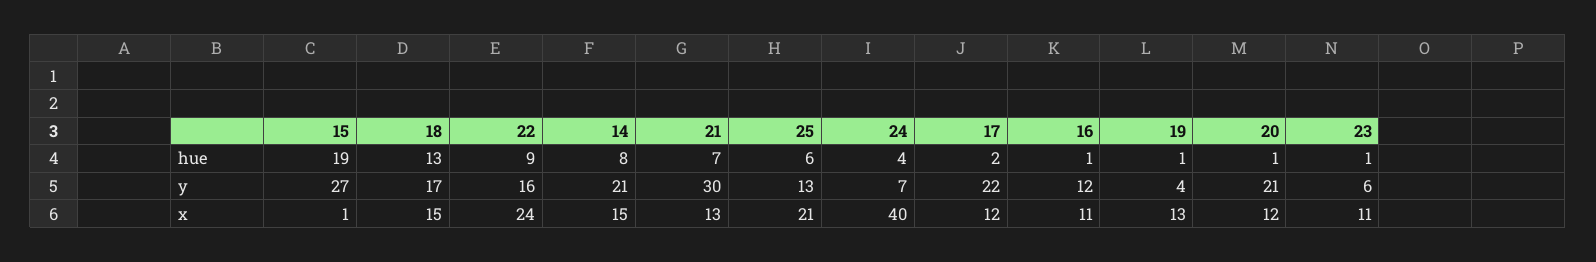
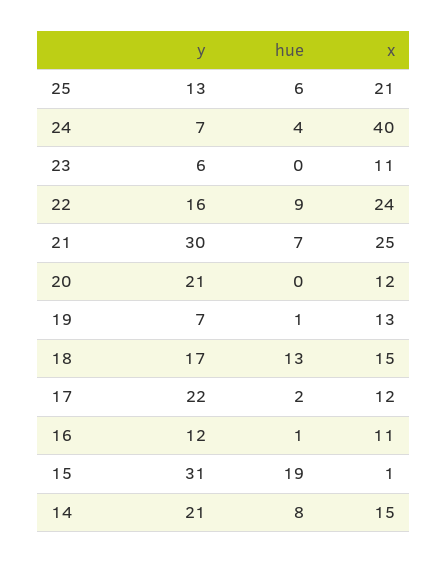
  {
    "15": {
      "hue": 19,
-     "y": 27,
+     "y": 31,
      "x": 1
    },
    "18": {
      "hue": 13,
      "y": 17,
      "x": 15
    },
    "22": {
      "hue": 9,
      "y": 16,
      "x": 24
    },
    "14": {
      "hue": 8,
      "y": 21,
      "x": 15
    },
    "21": {
      "hue": 7,
      "y": 30,
-     "x": 13
+     "x": 25
    },
    "25": {
      "hue": 6,
      "y": 13,
      "x": 21
    },
    "24": {
      "hue": 4,
      "y": 7,
      "x": 40
    },
    "17": {
      "hue": 2,
      "y": 22,
      "x": 12
    },
    "16": {
      "hue": 1,
      "y": 12,
      "x": 11
    },
    "19": {
      "hue": 1,
-     "y": 4,
+     "y": 7,
      "x": 13
    },
    "20": {
-     "hue": 1,
+     "hue": 0,
      "y": 21,
      "x": 12
    },
    "23": {
-     "hue": 1,
+     "hue": 0,
      "y": 6,
      "x": 11
    }
  }

